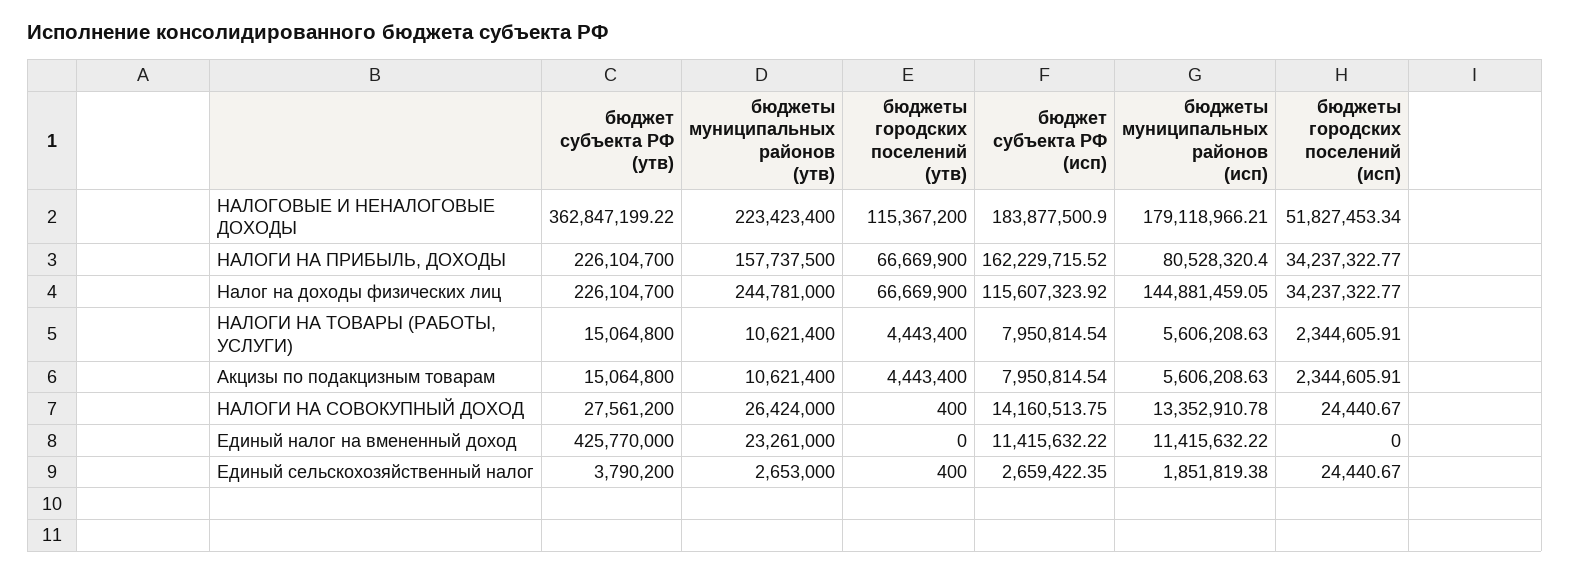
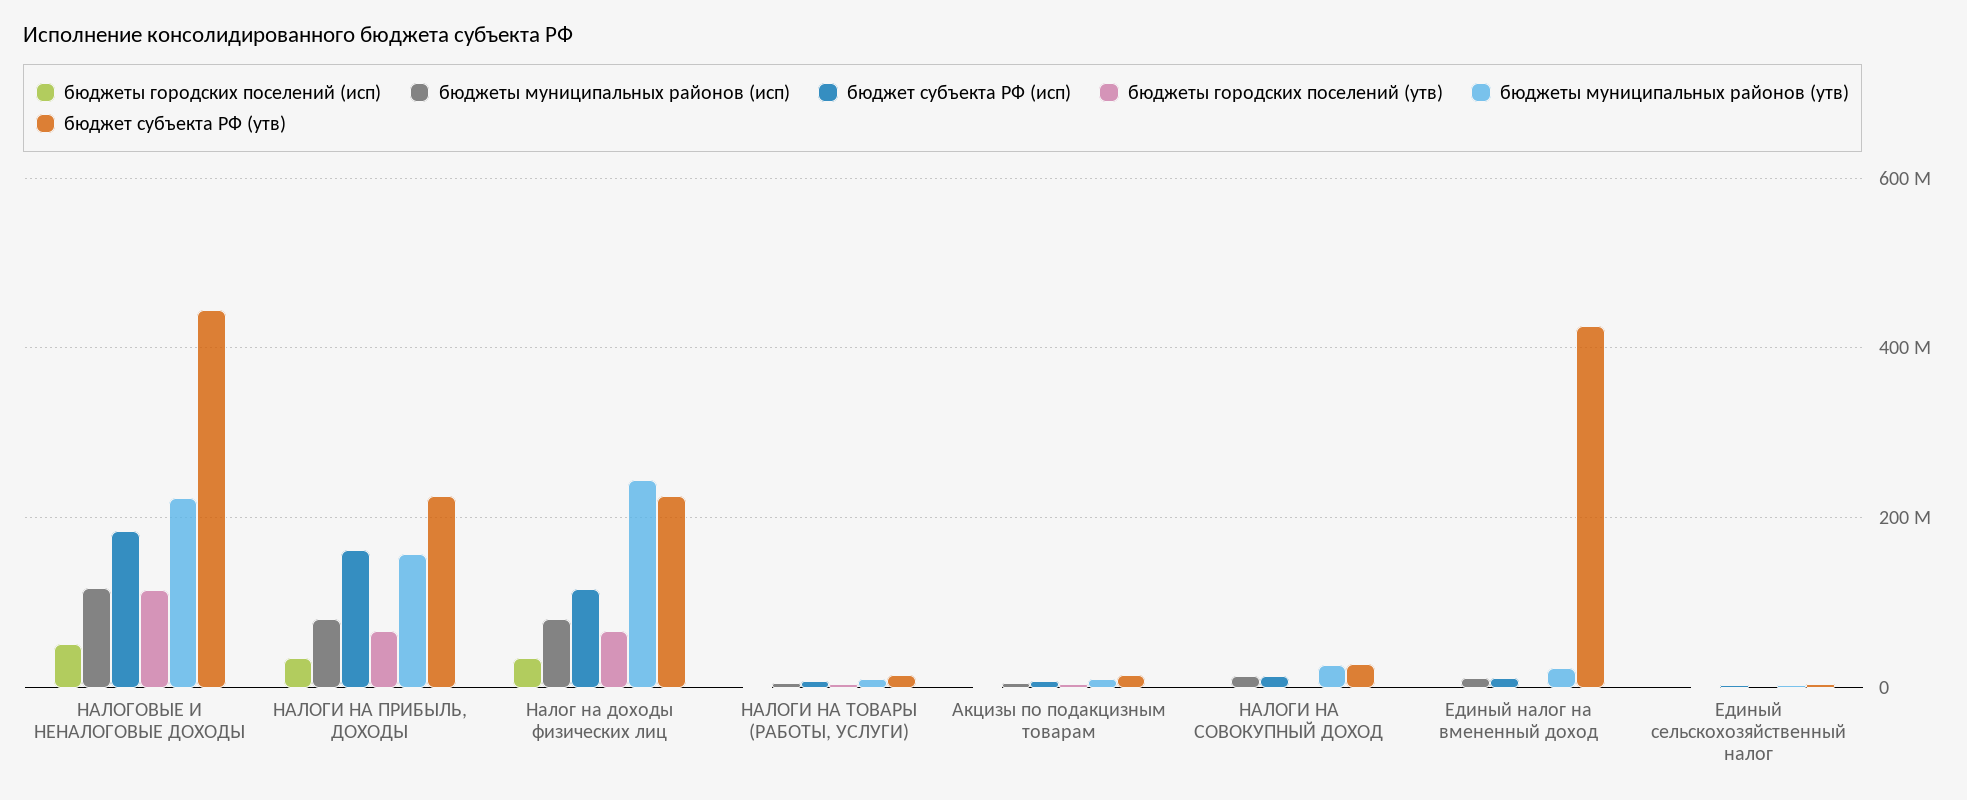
  {
    "бюджет субъекта РФ (утв)": {
-     "НАЛОГОВЫЕ И НЕНАЛОГОВЫЕ ДОХОДЫ": 362847199.22,
+     "НАЛОГОВЫЕ И НЕНАЛОГОВЫЕ ДОХОДЫ": 440000000,
      "НАЛОГИ НА ПРИБЫЛЬ, ДОХОДЫ": 226104700,
      "Налог на доходы физических лиц": 226104700,
      "НАЛОГИ НА ТОВАРЫ (РАБОТЫ, УСЛУГИ)": 15064800,
      "Акцизы по подакцизным товарам": 15064800,
      "НАЛОГИ НА СОВОКУПНЫЙ ДОХОД": 27561200,
      "Единый налог на вмененный доход": 425770000,
      "Единый сельскохозяйственный налог": 3790200
    },
    "бюджеты муниципальных районов (утв)": {
      "НАЛОГОВЫЕ И НЕНАЛОГОВЫЕ ДОХОДЫ": 223423400,
      "НАЛОГИ НА ПРИБЫЛЬ, ДОХОДЫ": 157737500,
      "Налог на доходы физических лиц": 244781000,
      "НАЛОГИ НА ТОВАРЫ (РАБОТЫ, УСЛУГИ)": 10621400,
      "Акцизы по подакцизным товарам": 10621400,
      "НАЛОГИ НА СОВОКУПНЫЙ ДОХОД": 26424000,
      "Единый налог на вмененный доход": 23261000,
      "Единый сельскохозяйственный налог": 2653000
    },
    "бюджеты городских поселений (утв)": {
      "НАЛОГОВЫЕ И НЕНАЛОГОВЫЕ ДОХОДЫ": 115367200,
      "НАЛОГИ НА ПРИБЫЛЬ, ДОХОДЫ": 66669900,
      "Налог на доходы физических лиц": 66669900,
      "НАЛОГИ НА ТОВАРЫ (РАБОТЫ, УСЛУГИ)": 4443400,
      "Акцизы по подакцизным товарам": 4443400,
      "НАЛОГИ НА СОВОКУПНЫЙ ДОХОД": 400,
      "Единый налог на вмененный доход": 0,
      "Единый сельскохозяйственный налог": 400
    },
    "бюджет субъекта РФ (исп)": {
      "НАЛОГОВЫЕ И НЕНАЛОГОВЫЕ ДОХОДЫ": 183877500.9,
      "НАЛОГИ НА ПРИБЫЛЬ, ДОХОДЫ": 162229715.52,
      "Налог на доходы физических лиц": 115607323.92,
      "НАЛОГИ НА ТОВАРЫ (РАБОТЫ, УСЛУГИ)": 7950814.54,
      "Акцизы по подакцизным товарам": 7950814.54,
      "НАЛОГИ НА СОВОКУПНЫЙ ДОХОД": 14160513.75,
      "Единый налог на вмененный доход": 11415632.22,
      "Единый сельскохозяйственный налог": 2659422.35
    },
    "бюджеты муниципальных районов (исп)": {
-     "НАЛОГОВЫЕ И НЕНАЛОГОВЫЕ ДОХОДЫ": 179118966.21,
+     "НАЛОГОВЫЕ И НЕНАЛОГОВЫЕ ДОХОДЫ": 120000000,
      "НАЛОГИ НА ПРИБЫЛЬ, ДОХОДЫ": 80528320.4,
-     "Налог на доходы физических лиц": 144881459.05,
+     "Налог на доходы физических лиц": 80000000,
      "НАЛОГИ НА ТОВАРЫ (РАБОТЫ, УСЛУГИ)": 5606208.63,
      "Акцизы по подакцизным товарам": 5606208.63,
      "НАЛОГИ НА СОВОКУПНЫЙ ДОХОД": 13352910.78,
      "Единый налог на вмененный доход": 11415632.22,
      "Единый сельскохозяйственный налог": 1851819.38
    },
    "бюджеты городских поселений (исп)": {
      "НАЛОГОВЫЕ И НЕНАЛОГОВЫЕ ДОХОДЫ": 51827453.34,
      "НАЛОГИ НА ПРИБЫЛЬ, ДОХОДЫ": 34237322.77,
      "Налог на доходы физических лиц": 34237322.77,
      "НАЛОГИ НА ТОВАРЫ (РАБОТЫ, УСЛУГИ)": 2344605.91,
      "Акцизы по подакцизным товарам": 2344605.91,
      "НАЛОГИ НА СОВОКУПНЫЙ ДОХОД": 24440.67,
      "Единый налог на вмененный доход": 0,
      "Единый сельскохозяйственный налог": 24440.67
    }
  }

